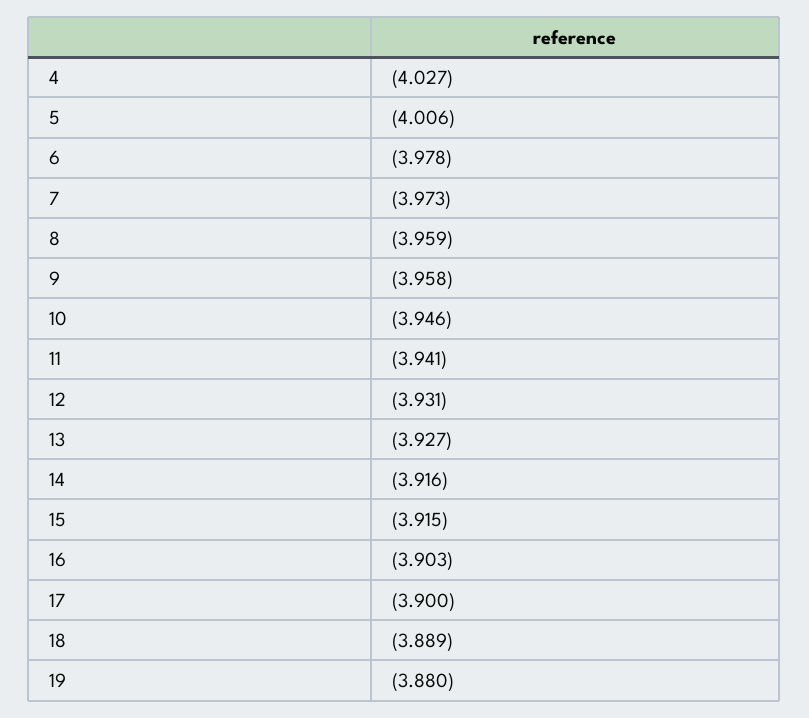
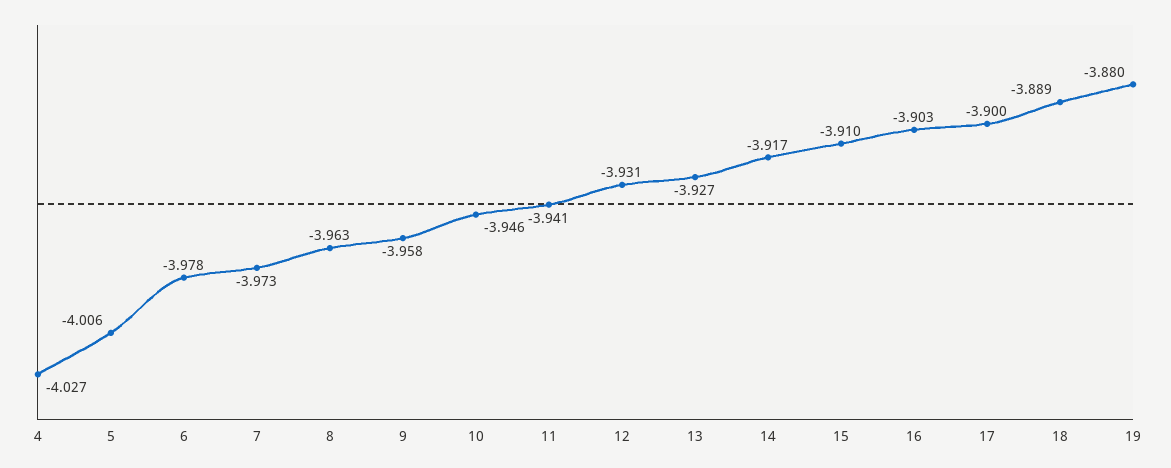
  {
    "4": -4.027,
    "5": -4.006,
    "6": -3.978,
    "7": -3.973,
-   "8": -3.959,
+   "8": -3.963,
    "9": -3.958,
    "10": -3.946,
    "11": -3.941,
    "12": -3.931,
    "13": -3.927,
-   "14": -3.916,
+   "14": -3.917,
-   "15": -3.915,
+   "15": -3.91,
    "16": -3.903,
    "17": -3.9,
    "18": -3.889,
    "19": -3.88
  }

